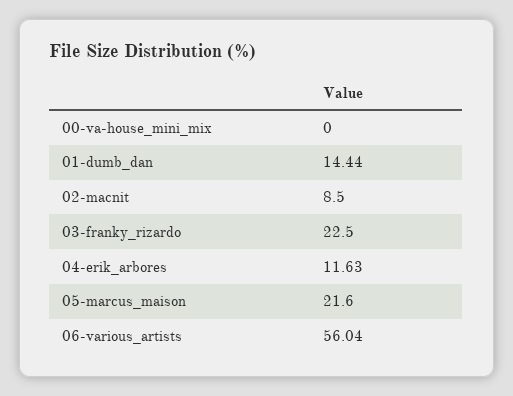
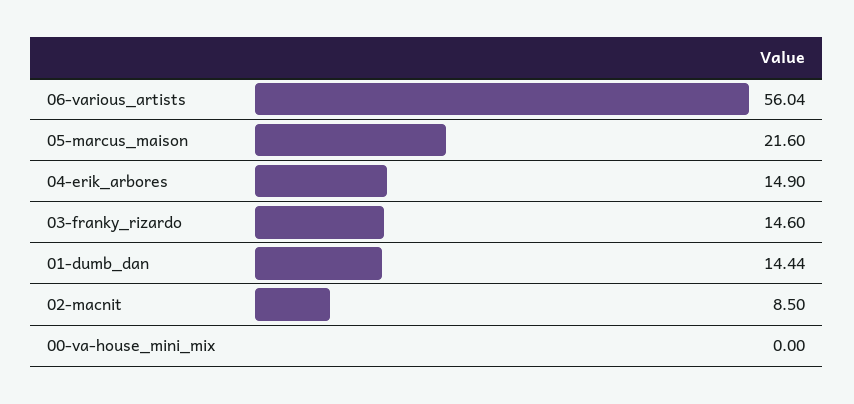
  {
    "00-va-house_mini_mix": 0,
    "01-dumb_dan": 14.44,
    "02-macnit": 8.5,
-   "03-franky_rizardo": 22.5,
+   "03-franky_rizardo": 14.6,
-   "04-erik_arbores": 11.63,
+   "04-erik_arbores": 14.9,
    "05-marcus_maison": 21.6,
    "06-various_artists": 56.04
  }

